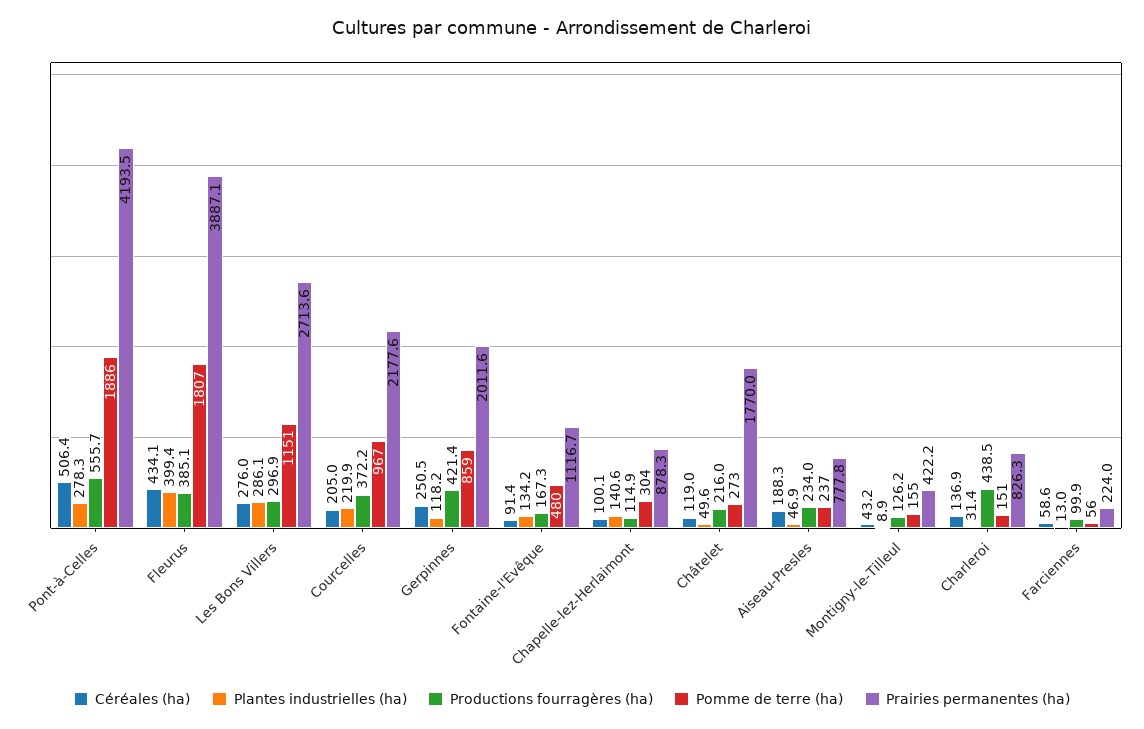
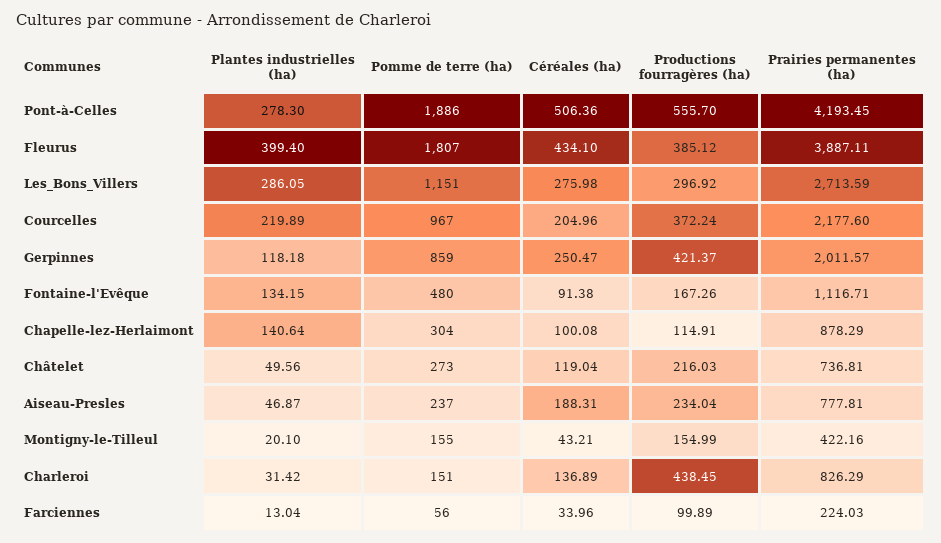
  {
    "Céréales (ha)": {
      "Pont-à-Celles": 506.36,
      "Fleurus": 434.1,
      "Les Bons Villers": 275.98,
      "Courcelles": 204.96,
      "Gerpinnes": 250.47,
      "Fontaine-l'Evêque": 91.38,
      "Chapelle-lez-Herlaimont": 100.08,
      "Châtelet": 119.04,
      "Aiseau-Presles": 188.31,
      "Montigny-le-Tilleul": 43.21,
      "Charleroi": 136.89,
-     "Farciennes": 58.6
+     "Farciennes": 33.96
    },
    "Plantes industrielles (ha)": {
      "Pont-à-Celles": 278.3,
      "Fleurus": 399.4,
      "Les Bons Villers": 286.05,
      "Courcelles": 219.89,
      "Gerpinnes": 118.18,
      "Fontaine-l'Evêque": 134.15,
      "Chapelle-lez-Herlaimont": 140.64,
      "Châtelet": 49.56,
      "Aiseau-Presles": 46.87,
-     "Montigny-le-Tilleul": 8.9,
+     "Montigny-le-Tilleul": 20.1,
      "Charleroi": 31.42,
      "Farciennes": 13.04
    },
    "Productions fourragères (ha)": {
      "Pont-à-Celles": 555.7,
      "Fleurus": 385.12,
      "Les Bons Villers": 296.92,
      "Courcelles": 372.24,
      "Gerpinnes": 421.37,
      "Fontaine-l'Evêque": 167.26,
      "Chapelle-lez-Herlaimont": 114.91,
      "Châtelet": 216.03,
      "Aiseau-Presles": 234.04,
-     "Montigny-le-Tilleul": 126.2,
+     "Montigny-le-Tilleul": 154.99,
      "Charleroi": 438.45,
      "Farciennes": 99.89
    },
    "Pomme de terre (ha)": {
      "Pont-à-Celles": 1886,
      "Fleurus": 1807,
      "Les Bons Villers": 1151,
      "Courcelles": 967,
      "Gerpinnes": 859,
      "Fontaine-l'Evêque": 480,
      "Chapelle-lez-Herlaimont": 304,
      "Châtelet": 273,
      "Aiseau-Presles": 237,
      "Montigny-le-Tilleul": 155,
      "Charleroi": 151,
      "Farciennes": 56
    },
    "Prairies permanentes (ha)": {
      "Pont-à-Celles": 4193.45,
      "Fleurus": 3887.11,
      "Les Bons Villers": 2713.59,
      "Courcelles": 2177.6,
      "Gerpinnes": 2011.57,
      "Fontaine-l'Evêque": 1116.71,
      "Chapelle-lez-Herlaimont": 878.29,
-     "Châtelet": 1770,
+     "Châtelet": 736.81,
      "Aiseau-Presles": 777.81,
      "Montigny-le-Tilleul": 422.16,
      "Charleroi": 826.29,
      "Farciennes": 224.03
    }
  }

